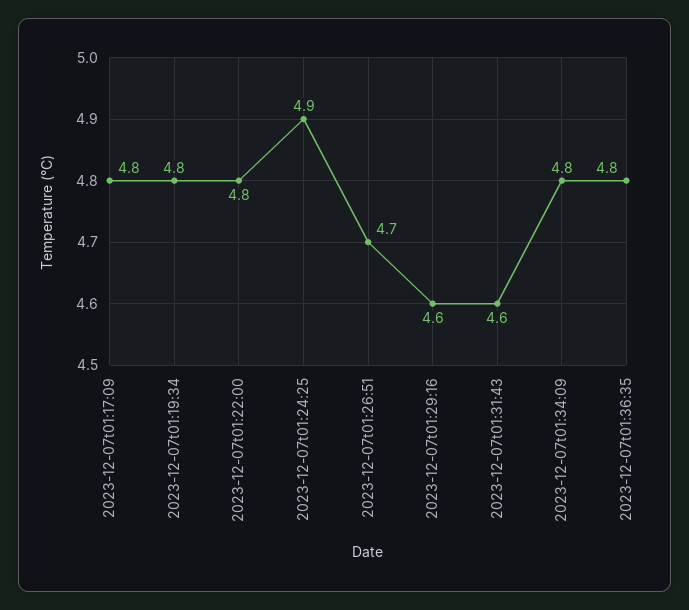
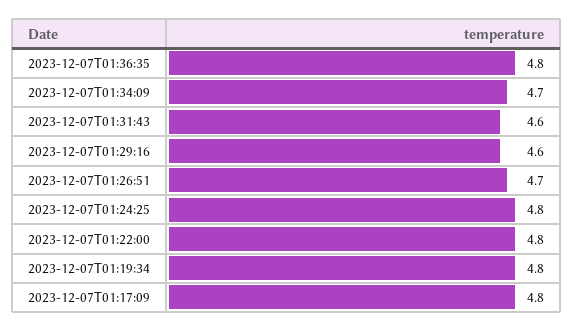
  {
    "2023-12-07t01:17:09": 4.8,
    "2023-12-07t01:19:34": 4.8,
    "2023-12-07t01:22:00": 4.8,
-   "2023-12-07t01:24:25": 4.9,
+   "2023-12-07t01:24:25": 4.8,
    "2023-12-07t01:26:51": 4.7,
    "2023-12-07t01:29:16": 4.6,
    "2023-12-07t01:31:43": 4.6,
-   "2023-12-07t01:34:09": 4.8,
+   "2023-12-07t01:34:09": 4.7,
    "2023-12-07t01:36:35": 4.8
  }

